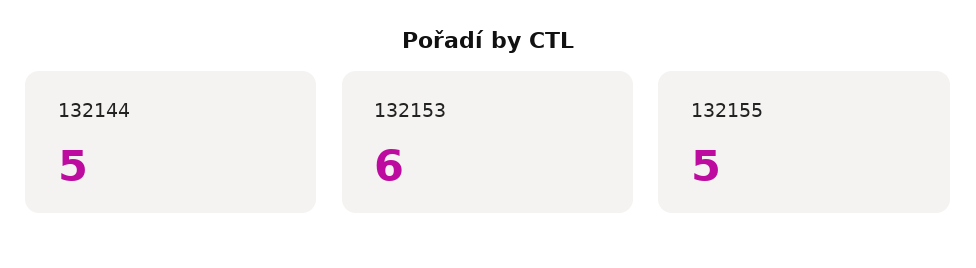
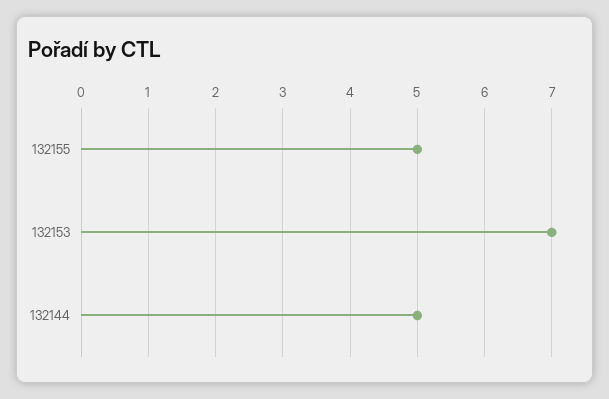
  {
    "132144": 5,
-   "132153": 6,
+   "132153": 7,
    "132155": 5
  }

